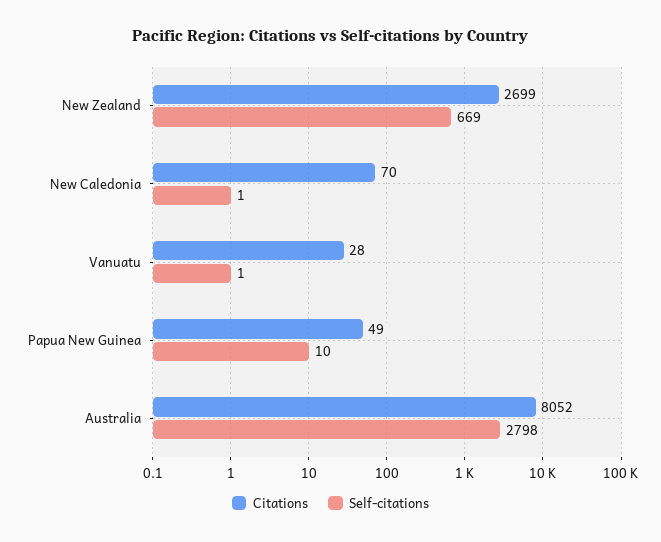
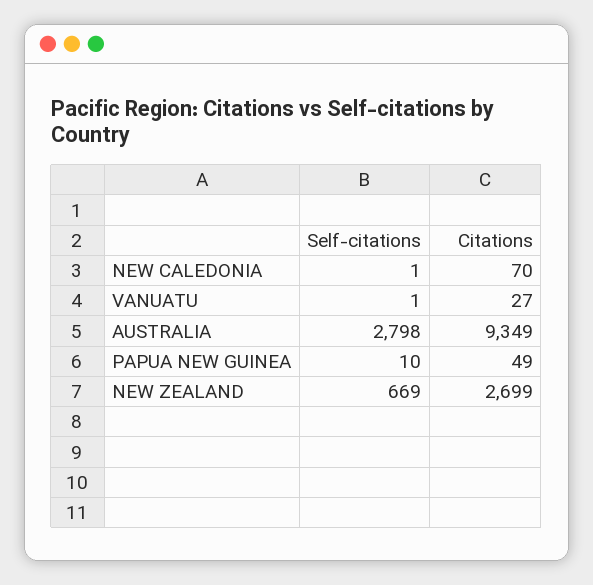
  {
    "Citations": {
      "New Zealand": 2699,
      "New Caledonia": 70,
-     "Vanuatu": 28,
+     "Vanuatu": 27,
      "Papua New Guinea": 49,
-     "Australia": 8052
+     "Australia": 9349
    },
    "Self-citations": {
      "New Zealand": 669,
      "New Caledonia": 1,
      "Vanuatu": 1,
      "Papua New Guinea": 10,
      "Australia": 2798
    }
  }

